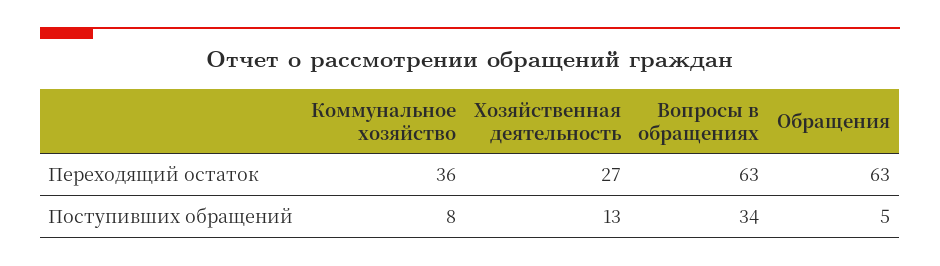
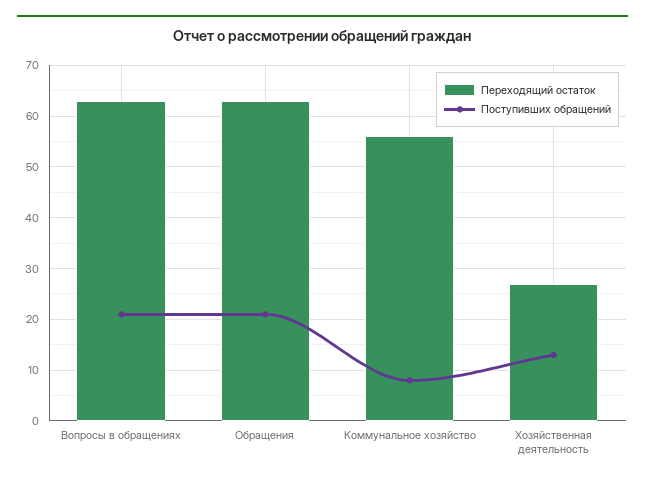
  {
    "Переходящий остаток": {
-     "Коммунальное хозяйство": 36,
+     "Коммунальное хозяйство": 55,
      "Хозяйственная деятельность": 27,
      "Вопросы в обращениях": 63,
      "Обращения": 63
    },
    "Поступивших обращений": {
      "Коммунальное хозяйство": 8,
      "Хозяйственная деятельность": 13,
-     "Вопросы в обращениях": 34,
+     "Вопросы в обращениях": 20,
-     "Обращения": 5
+     "Обращения": 20
    }
  }

